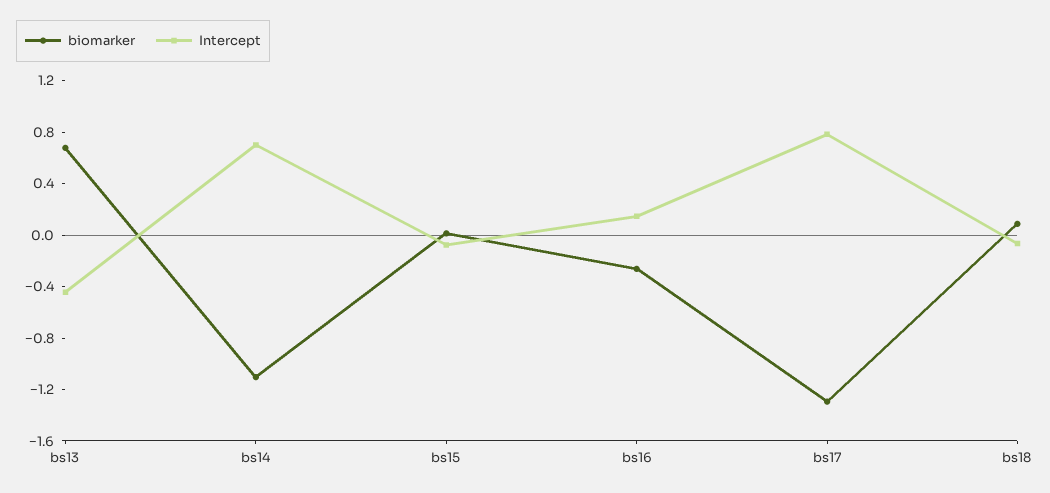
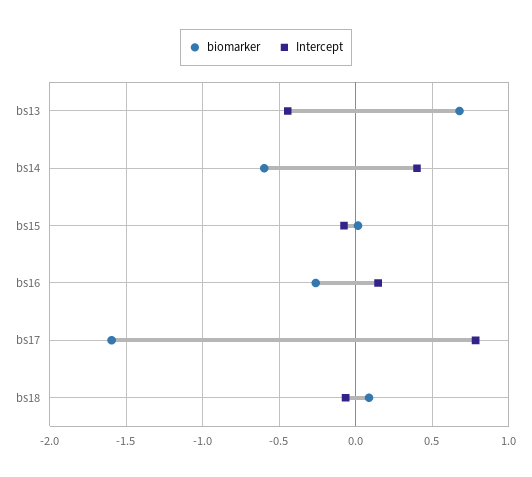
  {
    "biomarker": {
      "bs13": 0.7,
-     "bs14": -1.1,
+     "bs14": -0.6,
      "bs15": 0,
      "bs16": -0.25,
-     "bs17": -1.3,
+     "bs17": -1.6,
      "bs18": 0.1
    },
    "Intercept": {
      "bs13": -0.45,
-     "bs14": 0.7,
+     "bs14": 0.4,
      "bs15": -0.1,
      "bs16": 0.15,
      "bs17": 0.8,
      "bs18": -0.05
    }
  }

